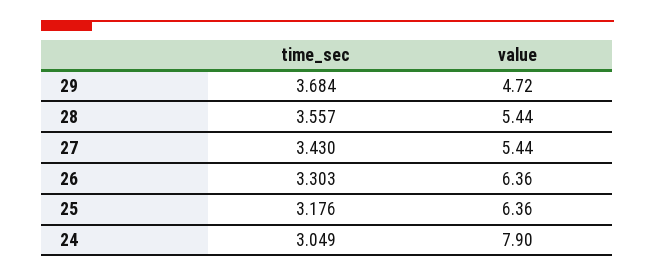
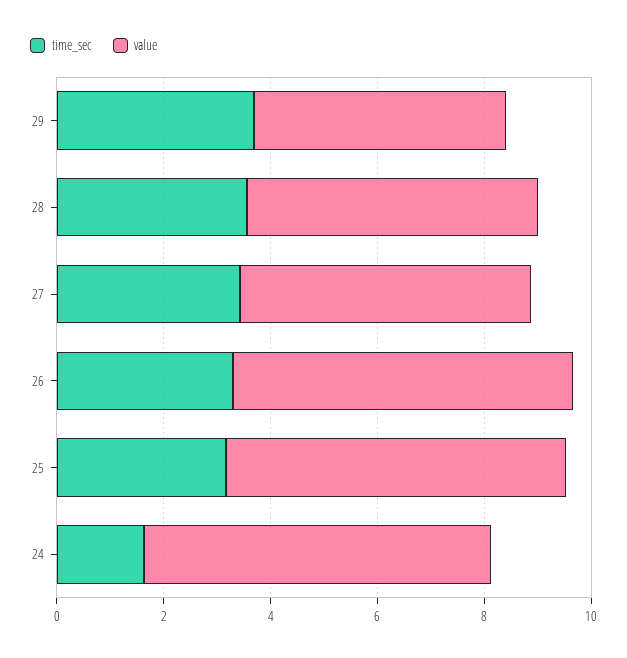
  {
    "time_sec": {
      "29": 3.684,
      "28": 3.557,
      "27": 3.43,
      "26": 3.303,
      "25": 3.176,
-     "24": 3.049
+     "24": 1.5
    },
    "value": {
      "29": 4.72,
      "28": 5.44,
      "27": 5.44,
      "26": 6.36,
      "25": 6.36,
-     "24": 7.9
+     "24": 6.5
    }
  }

